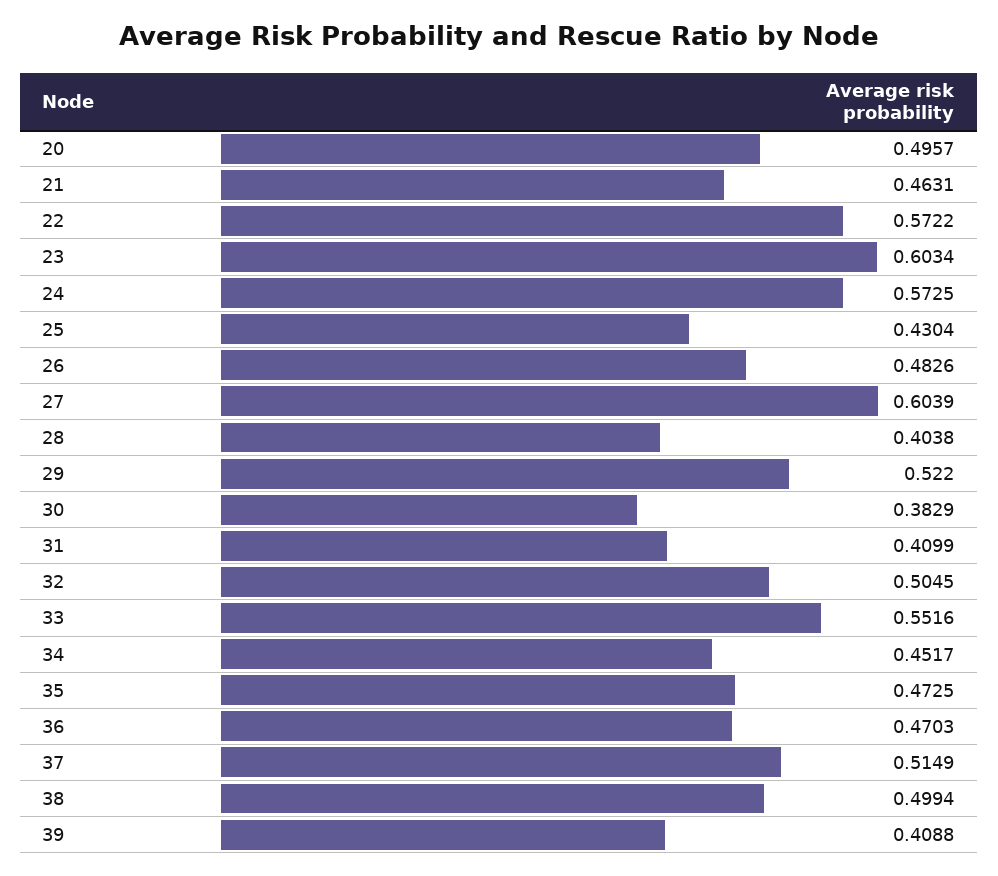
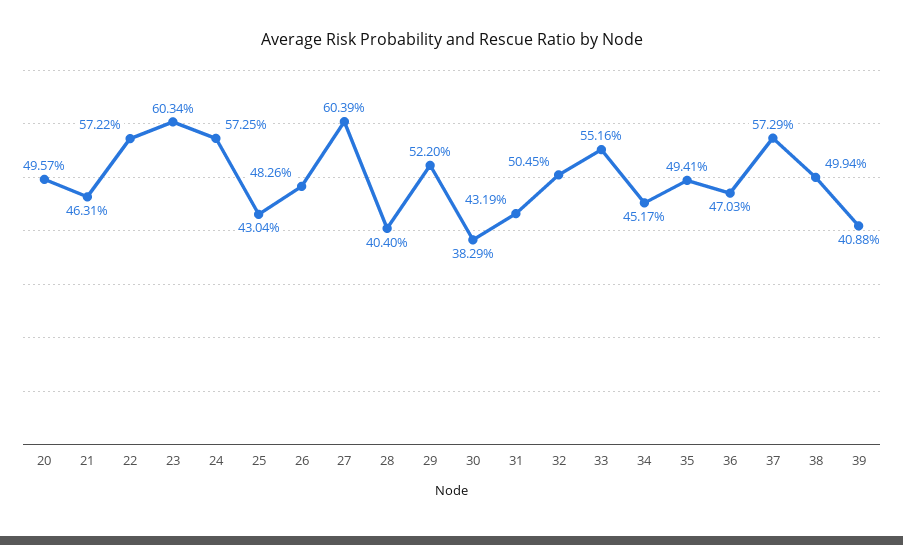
  {
    "20": 0.4957,
    "21": 0.4631,
    "22": 0.5722,
    "23": 0.6034,
    "24": 0.5725,
    "25": 0.4304,
    "26": 0.4826,
    "27": 0.6039,
-   "28": 0.4038,
+   "28": 0.404,
    "29": 0.522,
    "30": 0.3829,
-   "31": 0.4099,
+   "31": 0.4319,
    "32": 0.5045,
    "33": 0.5516,
    "34": 0.4517,
-   "35": 0.4725,
+   "35": 0.4941,
    "36": 0.4703,
-   "37": 0.5149,
+   "37": 0.5729,
    "38": 0.4994,
    "39": 0.4088
  }

